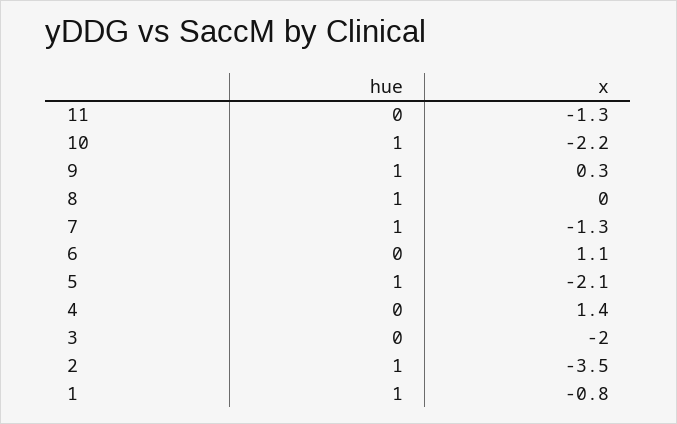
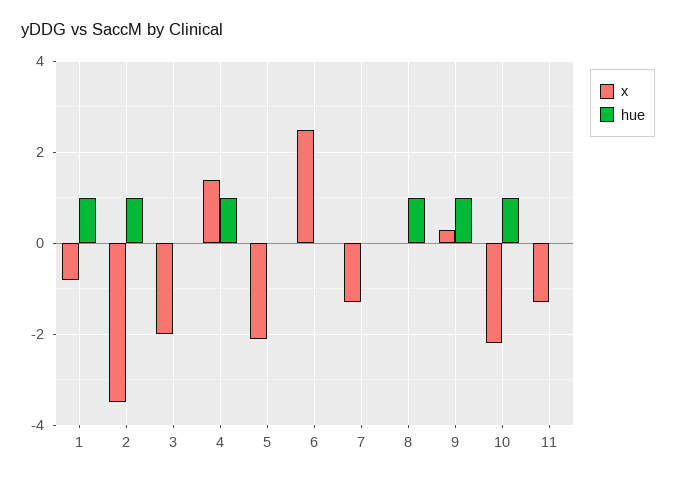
  {
    "hue": {
      "11": 0,
      "10": 1,
      "9": 1,
      "8": 1,
-     "7": 1,
+     "7": 0,
      "6": 0,
-     "5": 1,
+     "5": 0,
-     "4": 0,
+     "4": 1,
      "3": 0,
      "2": 1,
      "1": 1
    },
    "x": {
      "11": -1.3,
      "10": -2.2,
      "9": 0.3,
      "8": 0,
      "7": -1.3,
-     "6": 1.1,
+     "6": 2.5,
      "5": -2.1,
      "4": 1.4,
      "3": -2,
      "2": -3.5,
      "1": -0.8
    }
  }

